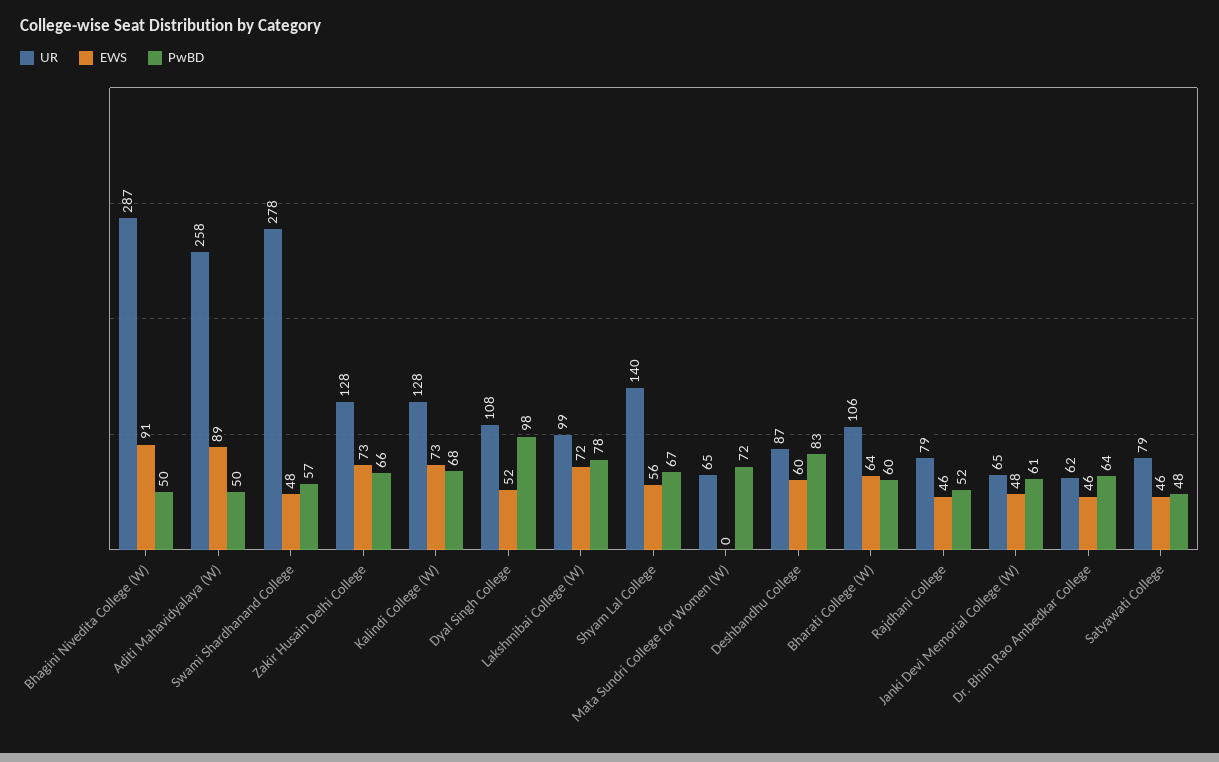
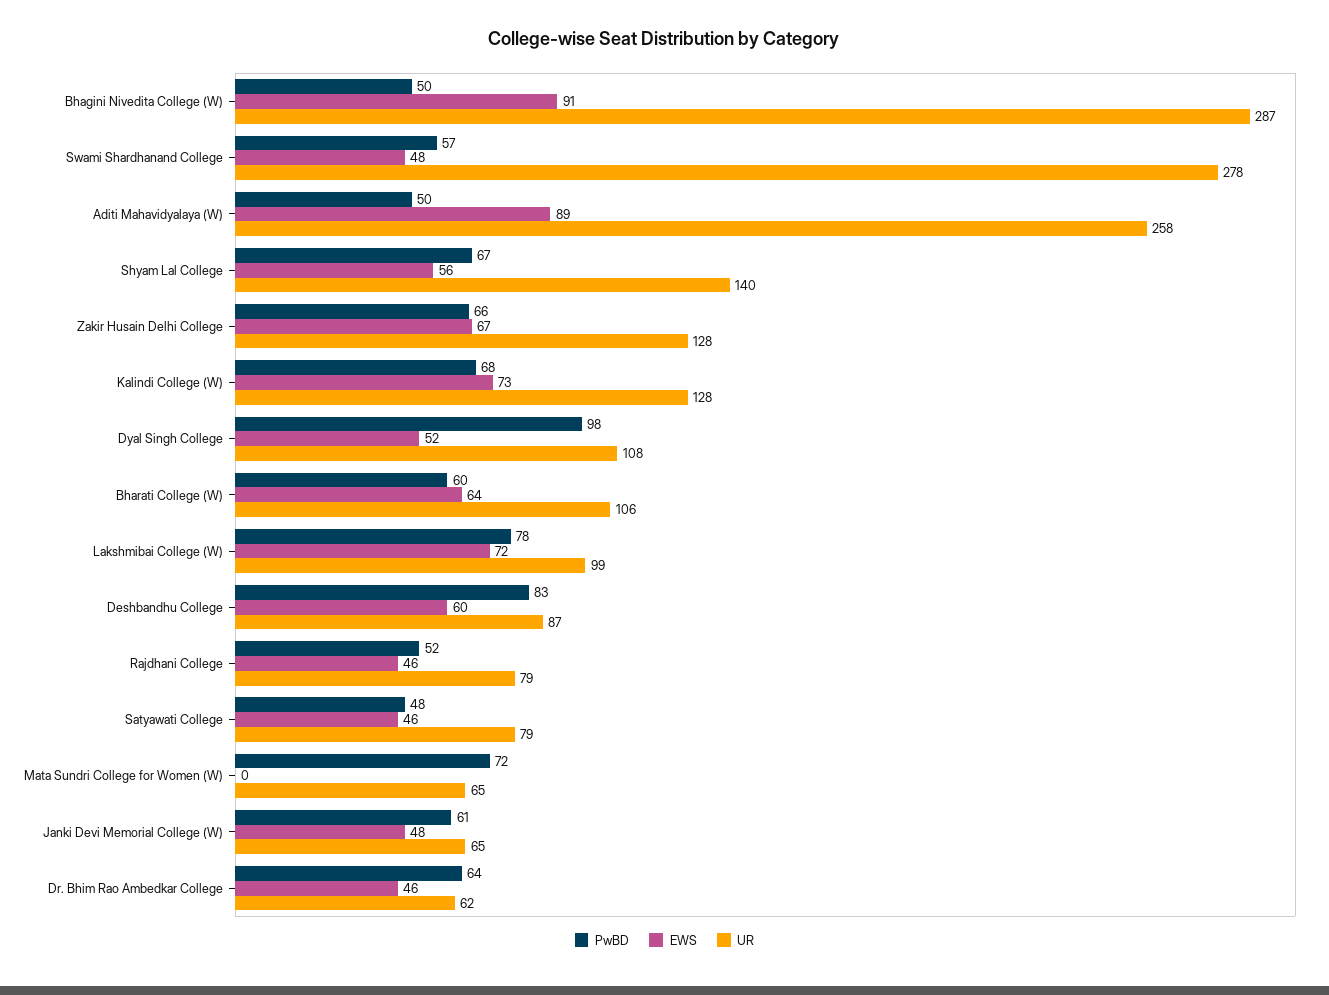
  {
    "UR": {
      "Bhagini Nivedita College (W)": 287,
      "Aditi Mahavidyalaya (W)": 258,
      "Swami Shardhanand College": 278,
      "Zakir Husain Delhi College": 128,
      "Kalindi College (W)": 128,
      "Dyal Singh College": 108,
      "Lakshmibai College (W)": 99,
      "Shyam Lal College": 140,
      "Mata Sundri College for Women (W)": 65,
      "Deshbandhu College": 87,
      "Bharati College (W)": 106,
      "Rajdhani College": 79,
      "Janki Devi Memorial College (W)": 65,
      "Dr. Bhim Rao Ambedkar College": 62,
      "Satyawati College": 79
    },
    "EWS": {
      "Bhagini Nivedita College (W)": 91,
      "Aditi Mahavidyalaya (W)": 89,
      "Swami Shardhanand College": 48,
-     "Zakir Husain Delhi College": 73,
+     "Zakir Husain Delhi College": 67,
      "Kalindi College (W)": 73,
      "Dyal Singh College": 52,
      "Lakshmibai College (W)": 72,
      "Shyam Lal College": 56,
      "Mata Sundri College for Women (W)": 0,
      "Deshbandhu College": 60,
      "Bharati College (W)": 64,
      "Rajdhani College": 46,
      "Janki Devi Memorial College (W)": 48,
      "Dr. Bhim Rao Ambedkar College": 46,
      "Satyawati College": 46
    },
    "PwBD": {
      "Bhagini Nivedita College (W)": 50,
      "Aditi Mahavidyalaya (W)": 50,
      "Swami Shardhanand College": 57,
      "Zakir Husain Delhi College": 66,
      "Kalindi College (W)": 68,
      "Dyal Singh College": 98,
      "Lakshmibai College (W)": 78,
      "Shyam Lal College": 67,
      "Mata Sundri College for Women (W)": 72,
      "Deshbandhu College": 83,
      "Bharati College (W)": 60,
      "Rajdhani College": 52,
      "Janki Devi Memorial College (W)": 61,
      "Dr. Bhim Rao Ambedkar College": 64,
      "Satyawati College": 48
    }
  }

